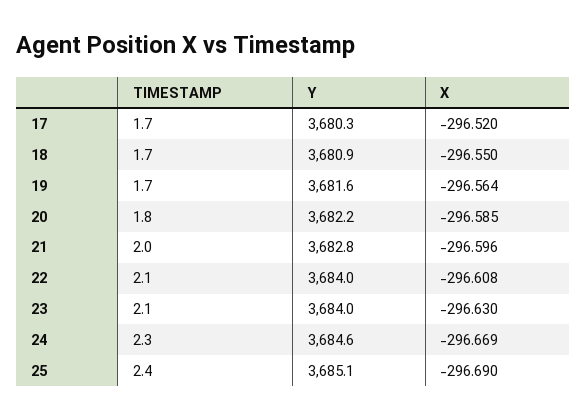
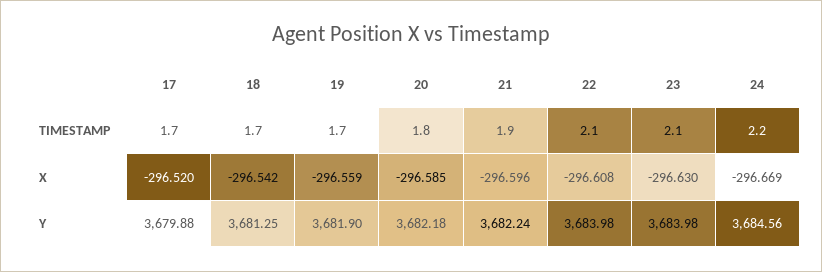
  {
    "TIMESTAMP": {
      "17": 1.7,
      "18": 1.7,
      "19": 1.7,
      "20": 1.8,
-     "21": 2,
+     "21": 1.9,
      "22": 2.1,
      "23": 2.1,
-     "24": 2.3,
+     "24": 2.2
-     "25": 2.4
    },
    "Y": {
-     "17": 3680.3,
+     "17": 3679.88,
-     "18": 3680.9,
+     "18": 3681.25,
-     "19": 3681.6,
+     "19": 3681.9,
      "20": 3682.18,
-     "21": 3682.8,
+     "21": 3682.24,
      "22": 3683.98,
      "23": 3683.98,
-     "24": 3684.56,
+     "24": 3684.56
-     "25": 3685.1
    },
    "X": {
      "17": -296.52,
-     "18": -296.55,
+     "18": -296.542,
-     "19": -296.564,
+     "19": -296.559,
      "20": -296.585,
      "21": -296.596,
      "22": -296.608,
      "23": -296.63,
-     "24": -296.669,
+     "24": -296.669
-     "25": -296.69
    }
  }

